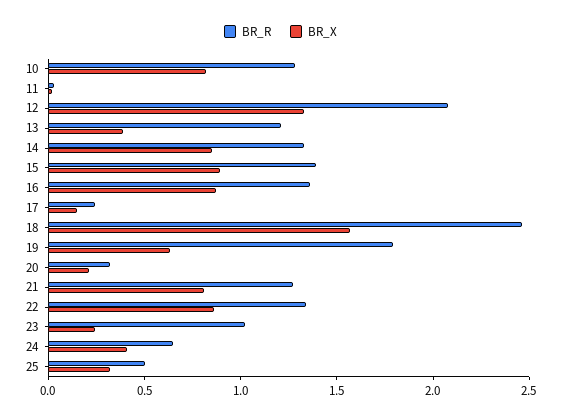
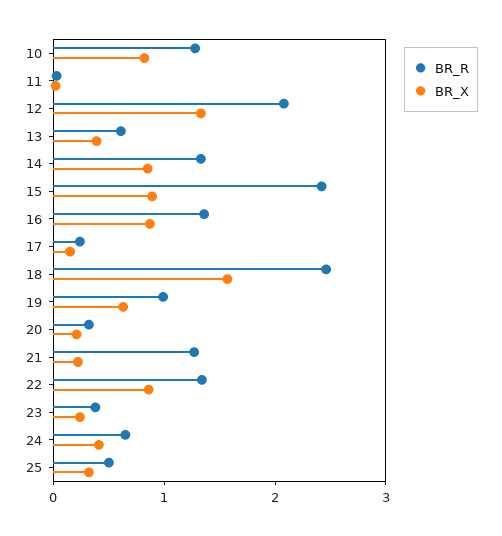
  {
    "BR_R": {
      "10": 1.3,
      "11": 0,
      "12": 2.1,
-     "13": 1.2,
+     "13": 0.6,
      "14": 1.3,
-     "15": 1.4,
+     "15": 2.4,
      "16": 1.4,
      "17": 0.2,
      "18": 2.5,
-     "19": 1.8,
+     "19": 1,
      "20": 0.3,
      "21": 1.3,
      "22": 1.3,
-     "23": 1,
+     "23": 0.4,
      "24": 0.7,
      "25": 0.5
    },
    "BR_X": {
      "10": 0.8,
      "11": 0,
      "12": 1.3,
      "13": 0.4,
      "14": 0.9,
      "15": 0.9,
      "16": 0.9,
      "17": 0.2,
      "18": 1.6,
      "19": 0.6,
      "20": 0.2,
-     "21": 0.8,
+     "21": 0.2,
      "22": 0.9,
      "23": 0.2,
      "24": 0.4,
      "25": 0.3
    }
  }

